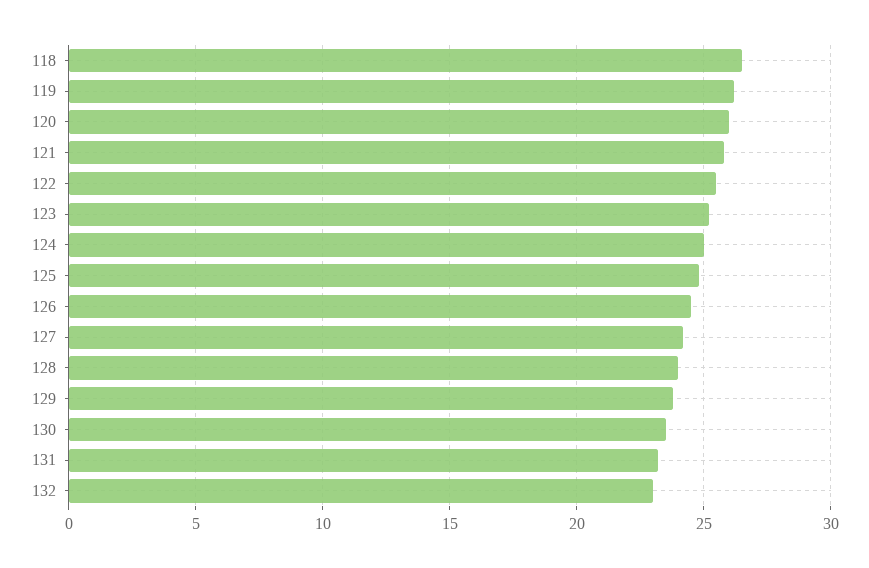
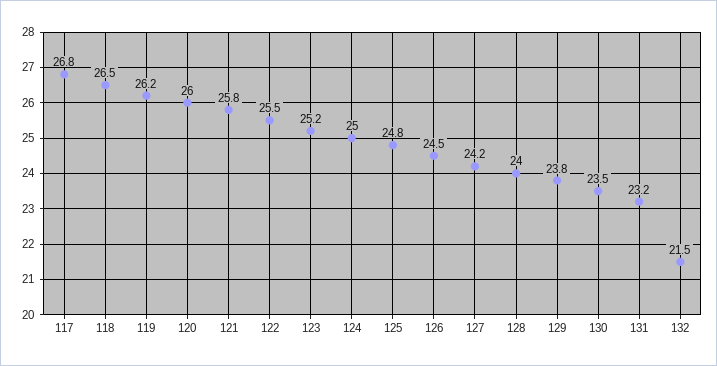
  {
    "118": 26.5,
    "119": 26.2,
    "120": 26,
    "121": 25.8,
    "122": 25.5,
    "123": 25.2,
    "124": 25,
    "125": 24.8,
    "126": 24.5,
    "127": 24.2,
    "128": 24,
    "129": 23.8,
    "130": 23.5,
    "131": 23.2,
-   "132": 23
+   "132": 21.5,
+   "117": 26.8
  }

